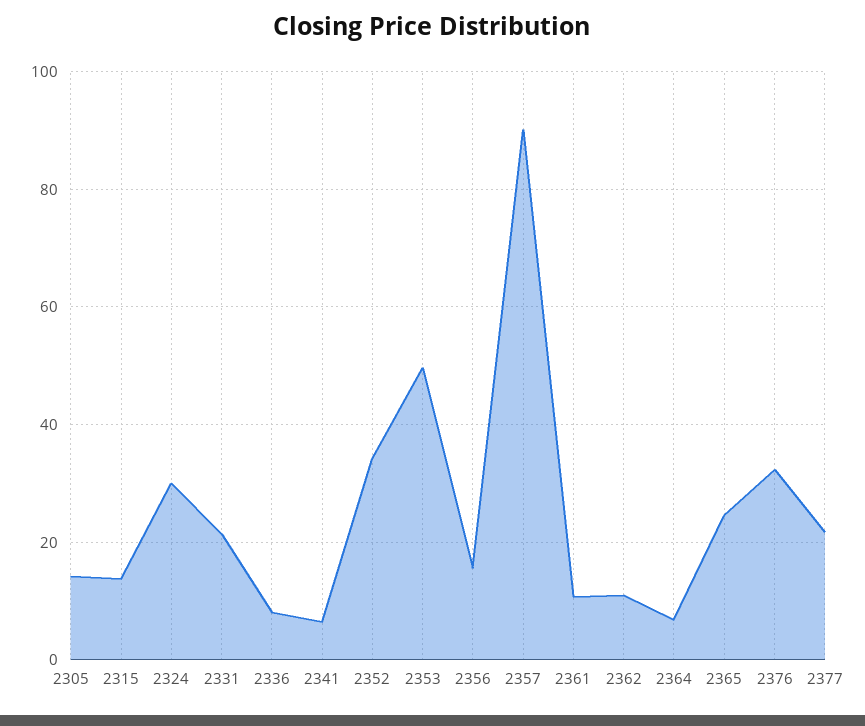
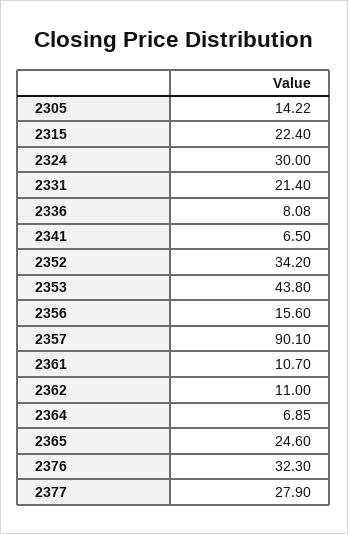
  {
    "2305": 14.22,
-   "2315": 14,
+   "2315": 22.4,
    "2324": 30,
    "2331": 21.4,
    "2336": 8.08,
    "2341": 6.5,
    "2352": 34.2,
-   "2353": 50,
+   "2353": 43.8,
    "2356": 15.6,
    "2357": 90.1,
    "2361": 10.7,
    "2362": 11,
    "2364": 6.85,
    "2365": 24.6,
    "2376": 32.3,
-   "2377": 22
+   "2377": 27.9
  }

